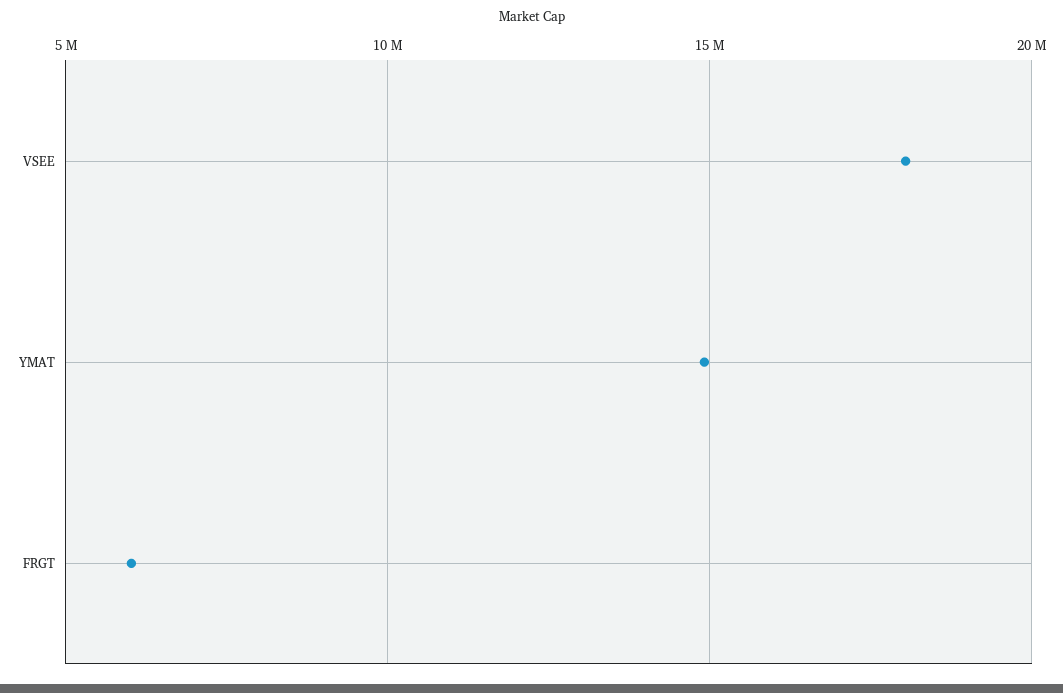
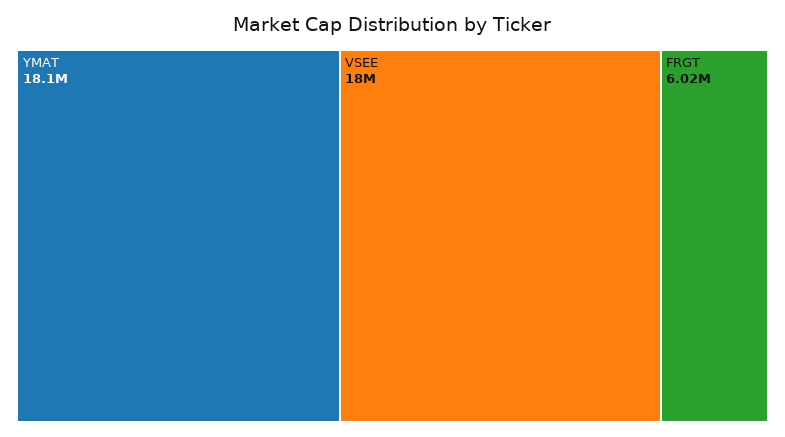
  {
    "VSEE": 18000000,
-   "YMAT": 15000000,
+   "YMAT": 18100000,
    "FRGT": 6020000
  }

